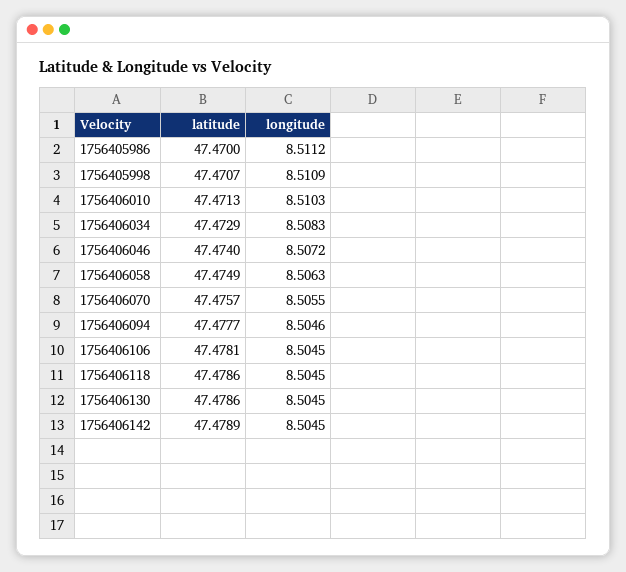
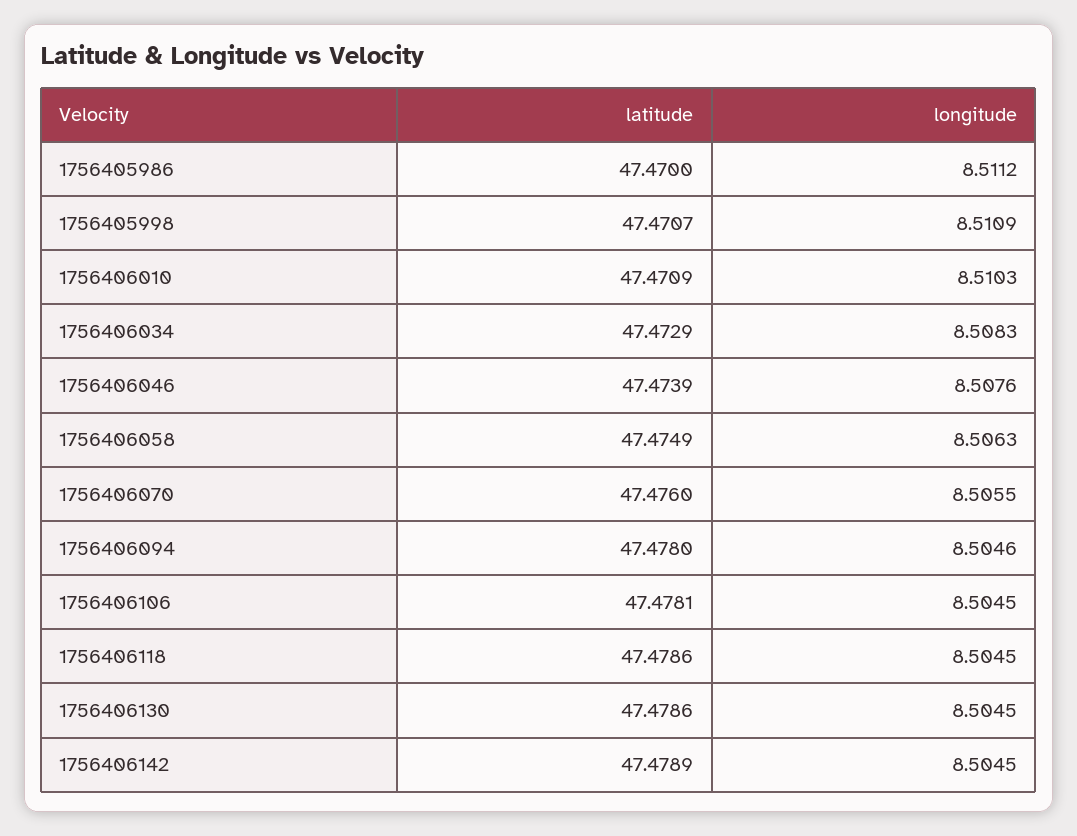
  {
    "latitude": {
      "1756405986": 47.47,
      "1756405998": 47.4707,
-     "1756406010": 47.4713,
+     "1756406010": 47.4709,
      "1756406034": 47.4729,
-     "1756406046": 47.474,
+     "1756406046": 47.4739,
      "1756406058": 47.4749,
-     "1756406070": 47.4757,
+     "1756406070": 47.476,
-     "1756406094": 47.4777,
+     "1756406094": 47.478,
      "1756406106": 47.4781,
      "1756406118": 47.4786,
      "1756406130": 47.4786,
      "1756406142": 47.4789
    },
    "longitude": {
      "1756405986": 8.5112,
      "1756405998": 8.5109,
      "1756406010": 8.5103,
      "1756406034": 8.5083,
-     "1756406046": 8.5072,
+     "1756406046": 8.5076,
      "1756406058": 8.5063,
      "1756406070": 8.5055,
      "1756406094": 8.5046,
      "1756406106": 8.5045,
      "1756406118": 8.5045,
      "1756406130": 8.5045,
      "1756406142": 8.5045
    }
  }

